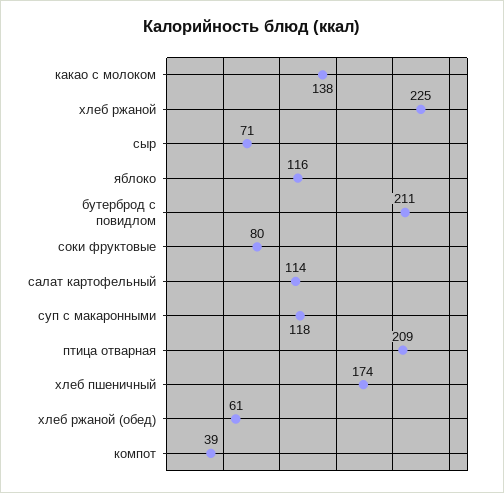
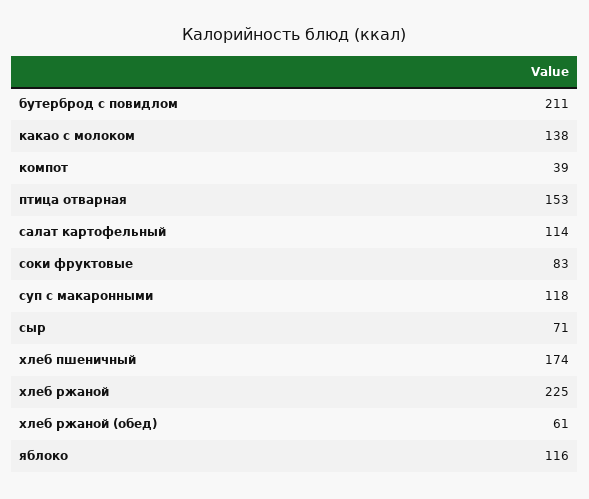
  {
    "какао с молоком": 138,
    "хлеб ржаной": 225,
    "сыр": 71,
    "яблоко": 116,
    "бутерброд с повидлом": 211,
-   "соки фруктовые": 80,
+   "соки фруктовые": 83,
    "салат картофельный": 114,
    "суп с макаронными": 118,
-   "птица отварная": 209,
+   "птица отварная": 153,
    "хлеб пшеничный": 174,
    "хлеб ржаной (обед)": 61,
    "компот": 39
  }

